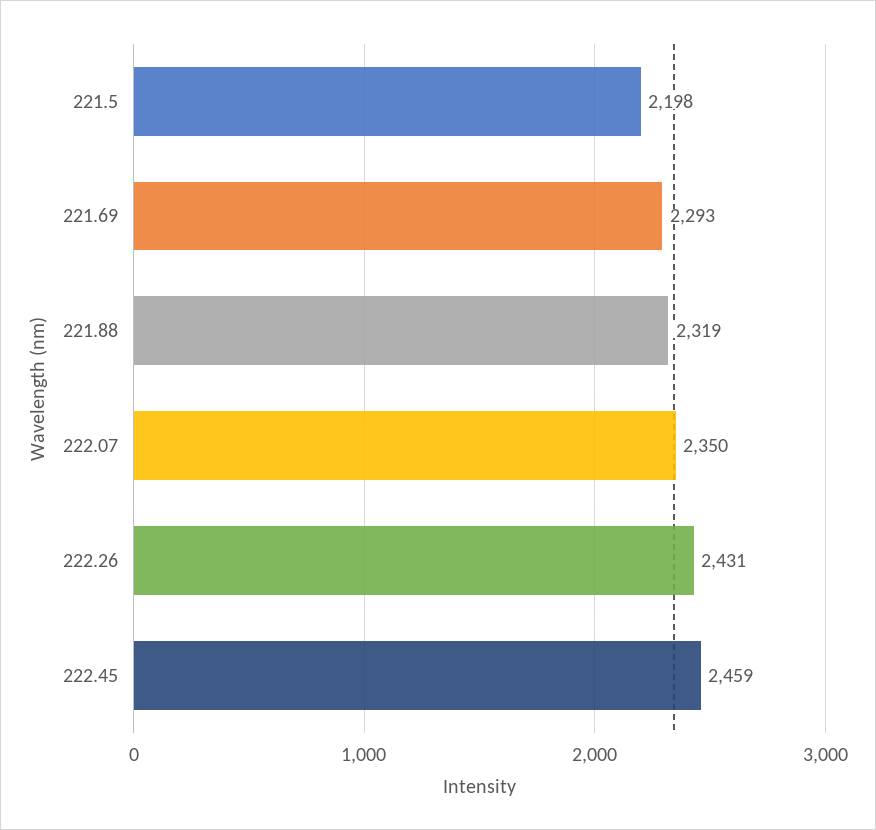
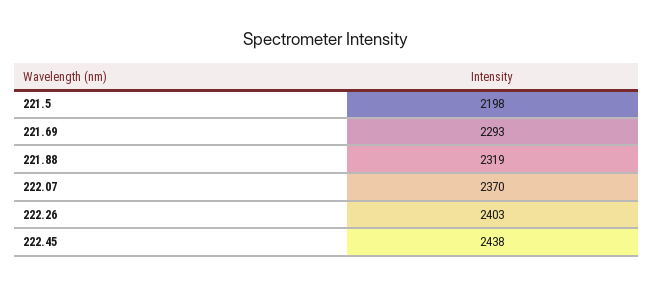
  {
    "221.5": 2198,
    "221.69": 2293,
    "221.88": 2319,
-   "222.07": 2350,
+   "222.07": 2370,
-   "222.26": 2431,
+   "222.26": 2403,
-   "222.45": 2459
+   "222.45": 2438
  }

